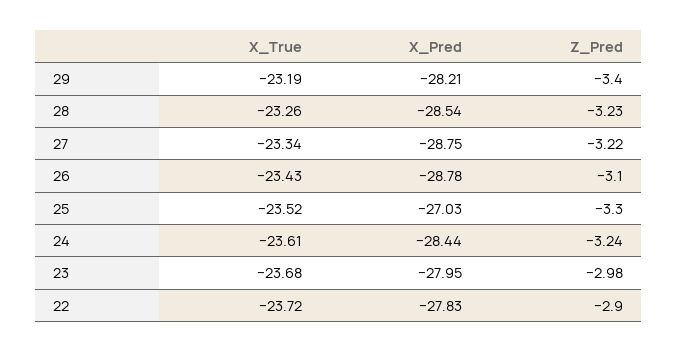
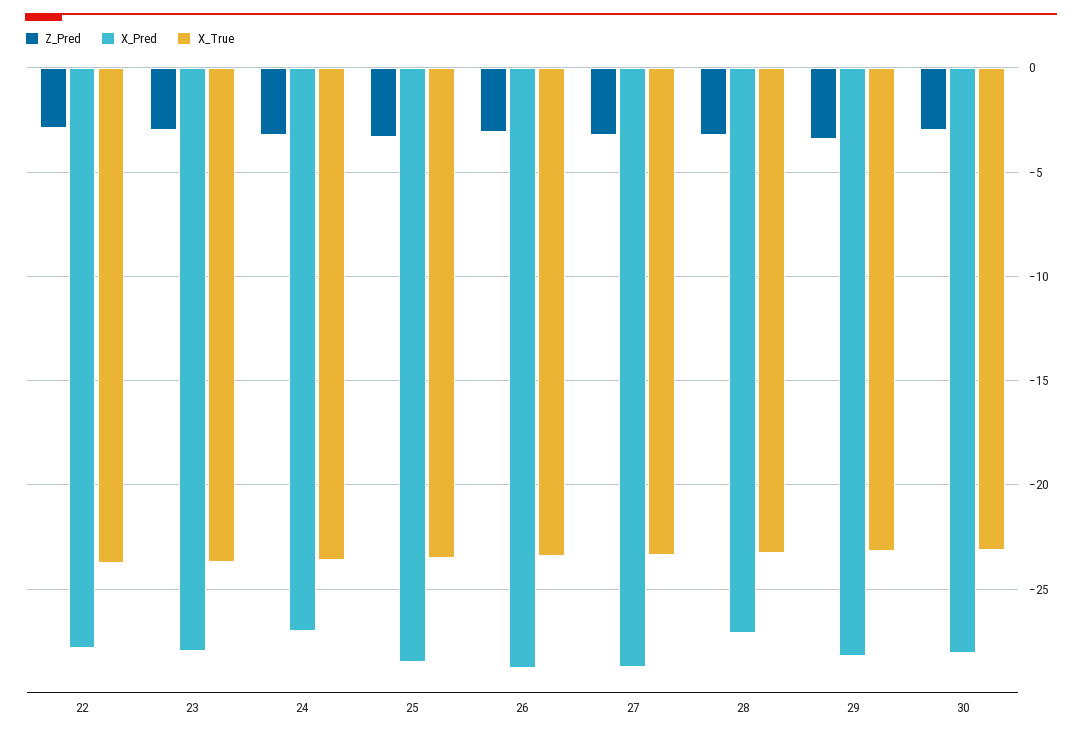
  {
    "X_True": {
      "29": -23.19,
      "28": -23.26,
      "27": -23.34,
      "26": -23.43,
      "25": -23.52,
      "24": -23.61,
      "23": -23.68,
-     "22": -23.72
+     "22": -23.72,
+     "30": -23
    },
    "X_Pred": {
      "29": -28.21,
-     "28": -28.54,
+     "28": -27,
      "27": -28.75,
      "26": -28.78,
-     "25": -27.03,
+     "25": -28.5,
-     "24": -28.44,
+     "24": -27,
      "23": -27.95,
-     "22": -27.83
+     "22": -27.83,
+     "30": -28
    },
    "Z_Pred": {
      "29": -3.4,
      "28": -3.23,
      "27": -3.22,
      "26": -3.1,
      "25": -3.3,
      "24": -3.24,
      "23": -2.98,
-     "22": -2.9
+     "22": -2.9,
+     "30": -3
    }
  }

